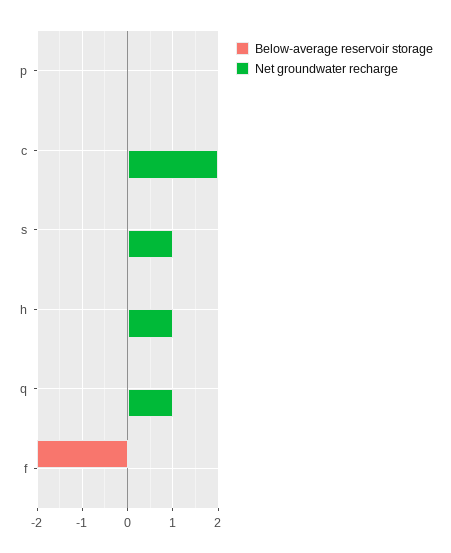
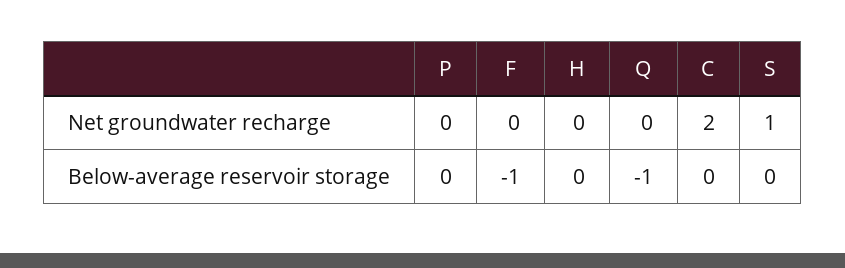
  {
    "Below-average reservoir storage": {
      "p": 0,
      "c": 0,
      "s": 0,
      "h": 0,
-     "q": 0,
+     "q": -1,
-     "f": -2
+     "f": -1
    },
    "Net groundwater recharge": {
      "p": 0,
      "c": 2,
      "s": 1,
-     "h": 1,
+     "h": 0,
-     "q": 1,
+     "q": 0,
      "f": 0
    }
  }

